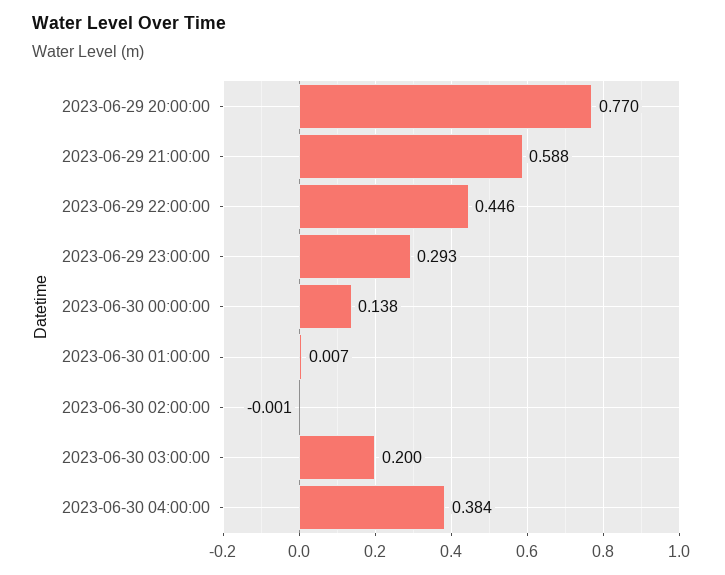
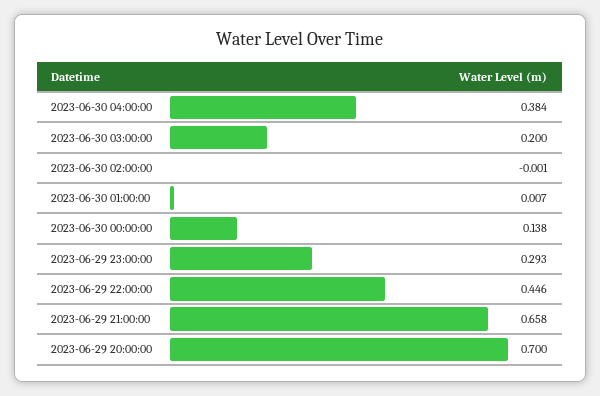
  {
-   "2023-06-29 20:00:00": 0.77,
+   "2023-06-29 20:00:00": 0.7,
-   "2023-06-29 21:00:00": 0.588,
+   "2023-06-29 21:00:00": 0.658,
    "2023-06-29 22:00:00": 0.446,
    "2023-06-29 23:00:00": 0.293,
    "2023-06-30 00:00:00": 0.138,
    "2023-06-30 01:00:00": 0.007,
    "2023-06-30 02:00:00": -0.001,
    "2023-06-30 03:00:00": 0.2,
    "2023-06-30 04:00:00": 0.384
  }

